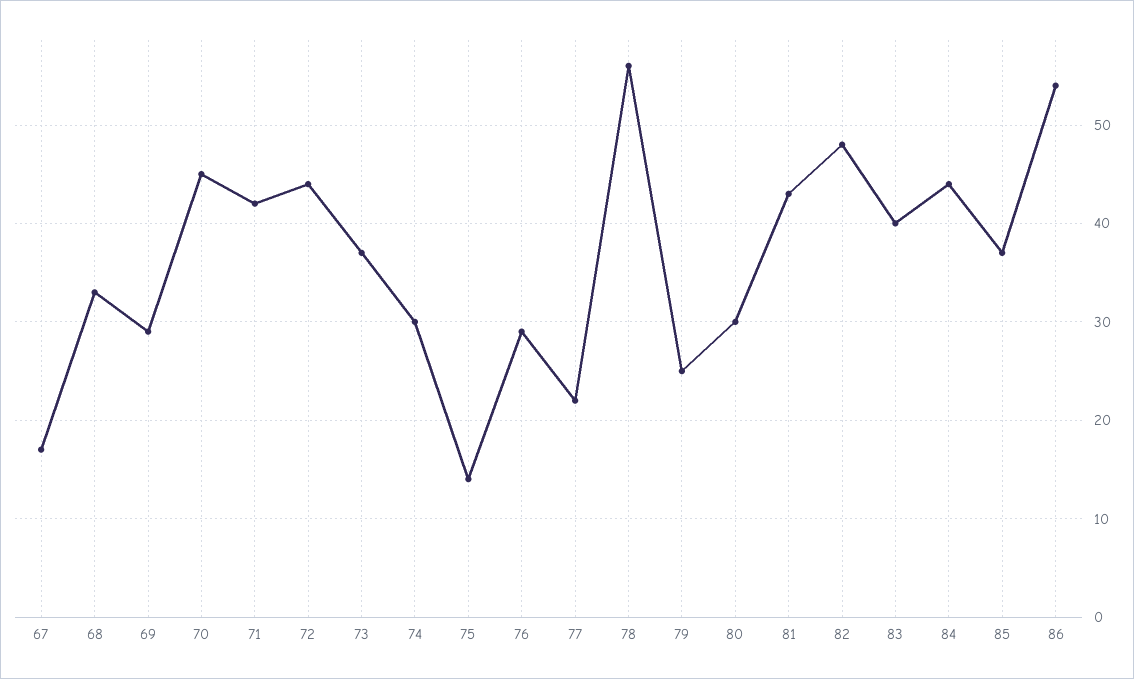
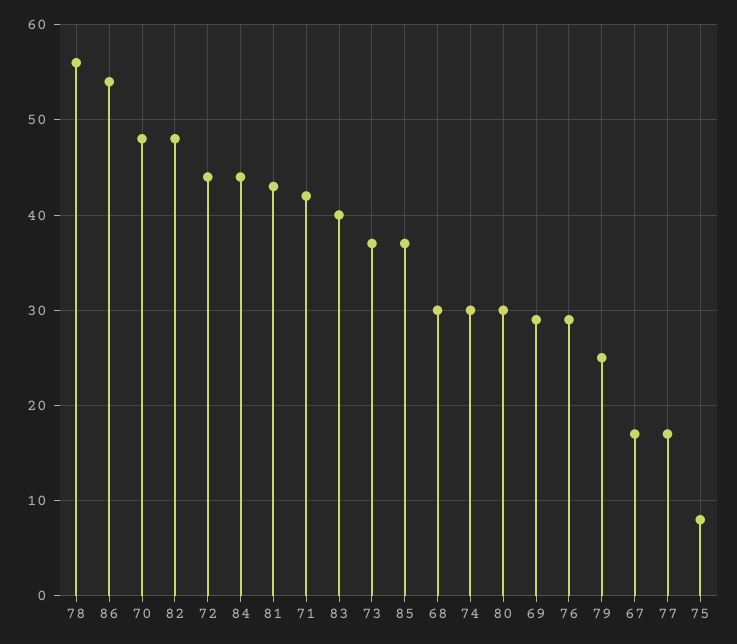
  {
    "67": 17,
-   "68": 33,
+   "68": 30,
    "69": 29,
-   "70": 45,
+   "70": 48,
    "71": 42,
    "72": 44,
    "73": 37,
    "74": 30,
-   "75": 14,
+   "75": 8,
    "76": 29,
-   "77": 22,
+   "77": 17,
    "78": 56,
    "79": 25,
    "80": 30,
    "81": 43,
    "82": 48,
    "83": 40,
    "84": 44,
    "85": 37,
    "86": 54
  }

